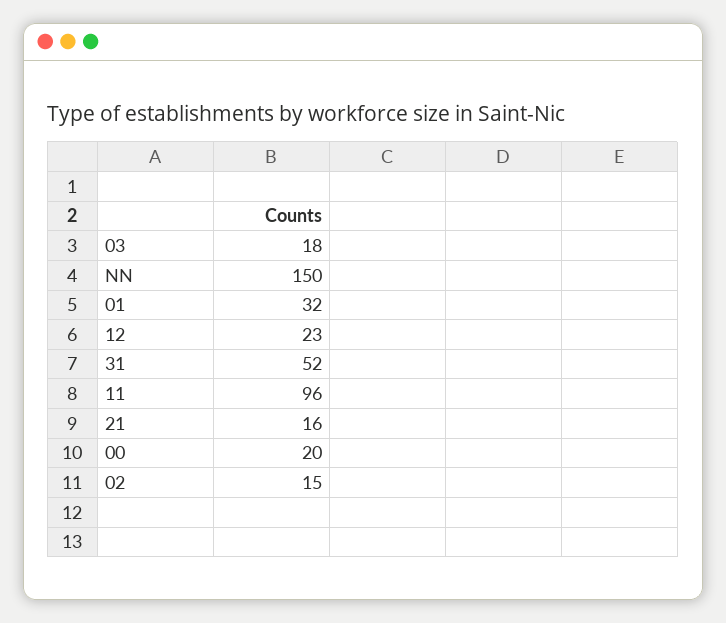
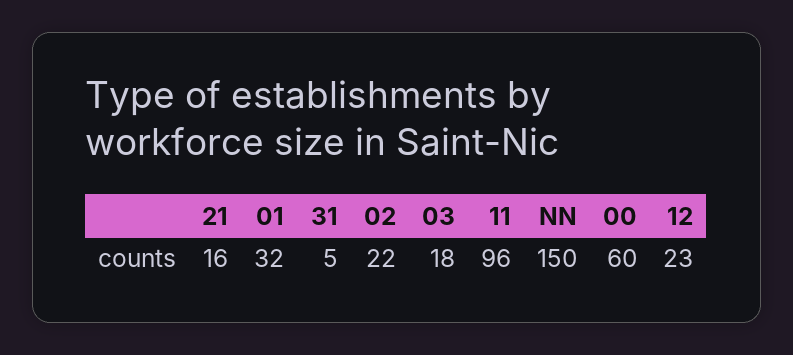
  {
    "03": 18,
    "NN": 150,
    "01": 32,
    "12": 23,
-   "31": 52,
+   "31": 5,
    "11": 96,
    "21": 16,
-   "00": 20,
+   "00": 60,
-   "02": 15
+   "02": 22
  }

